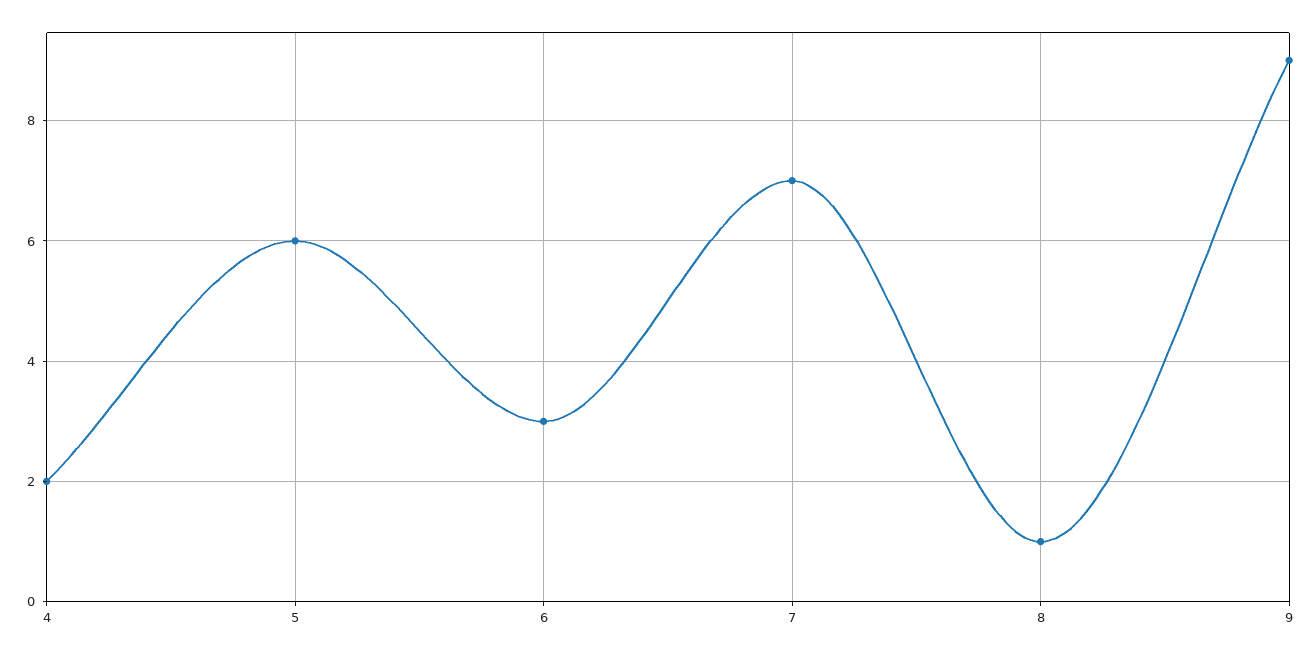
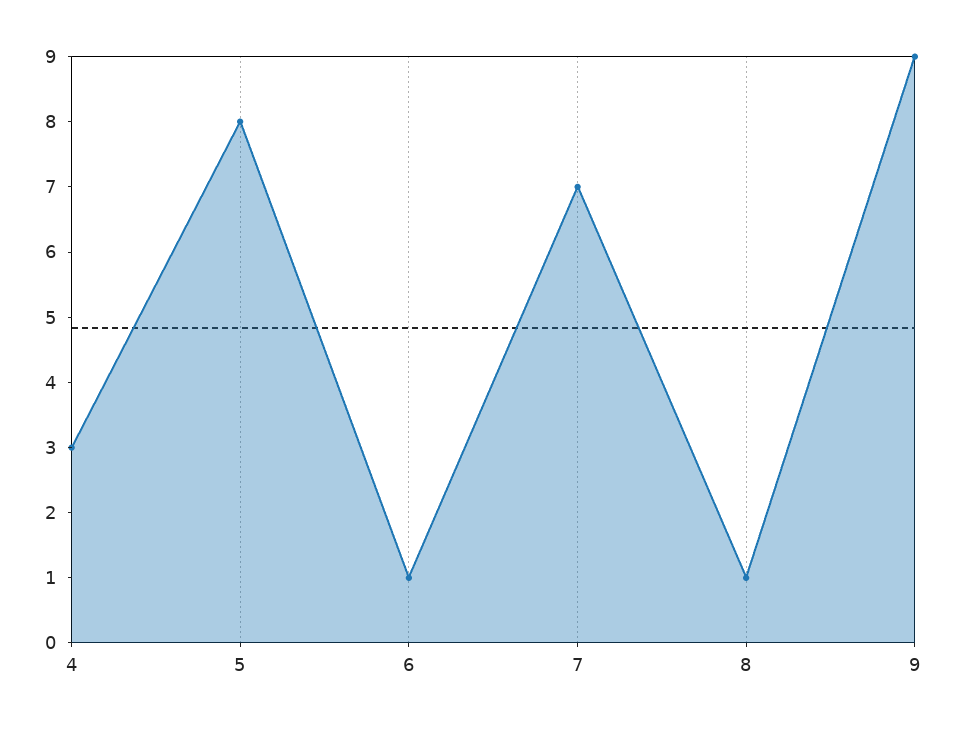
  {
-   "4": 2,
+   "4": 3,
-   "5": 6,
+   "5": 8,
-   "6": 3,
+   "6": 1,
    "7": 7,
    "8": 1,
    "9": 9
  }

